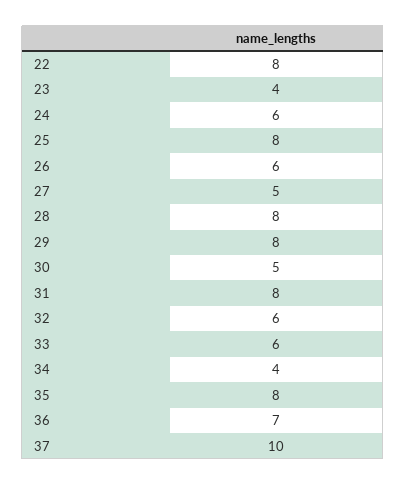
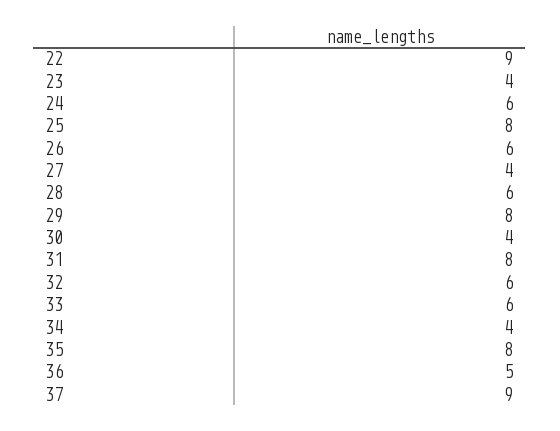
  {
-   "22": 8,
+   "22": 9,
    "23": 4,
    "24": 6,
    "25": 8,
    "26": 6,
-   "27": 5,
+   "27": 4,
-   "28": 8,
+   "28": 6,
    "29": 8,
-   "30": 5,
+   "30": 4,
    "31": 8,
    "32": 6,
    "33": 6,
    "34": 4,
    "35": 8,
-   "36": 7,
+   "36": 5,
-   "37": 10
+   "37": 9
  }

